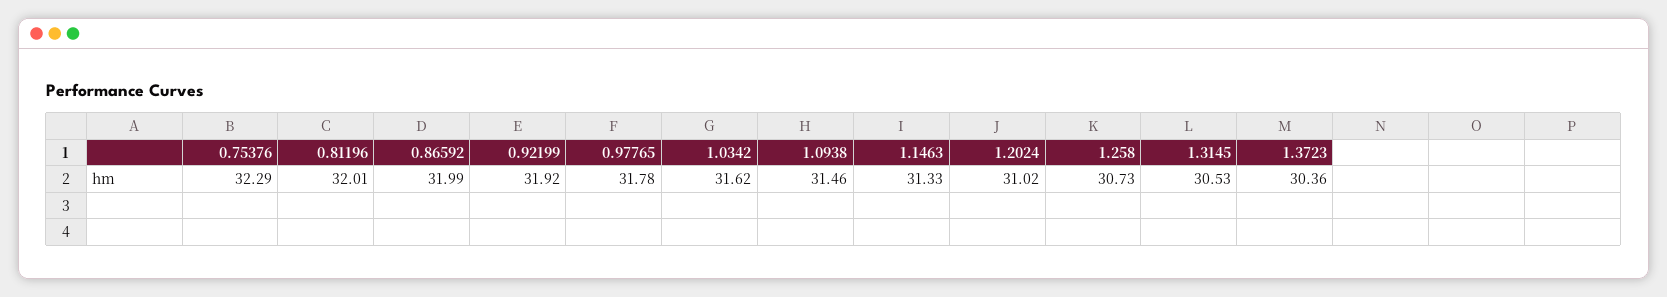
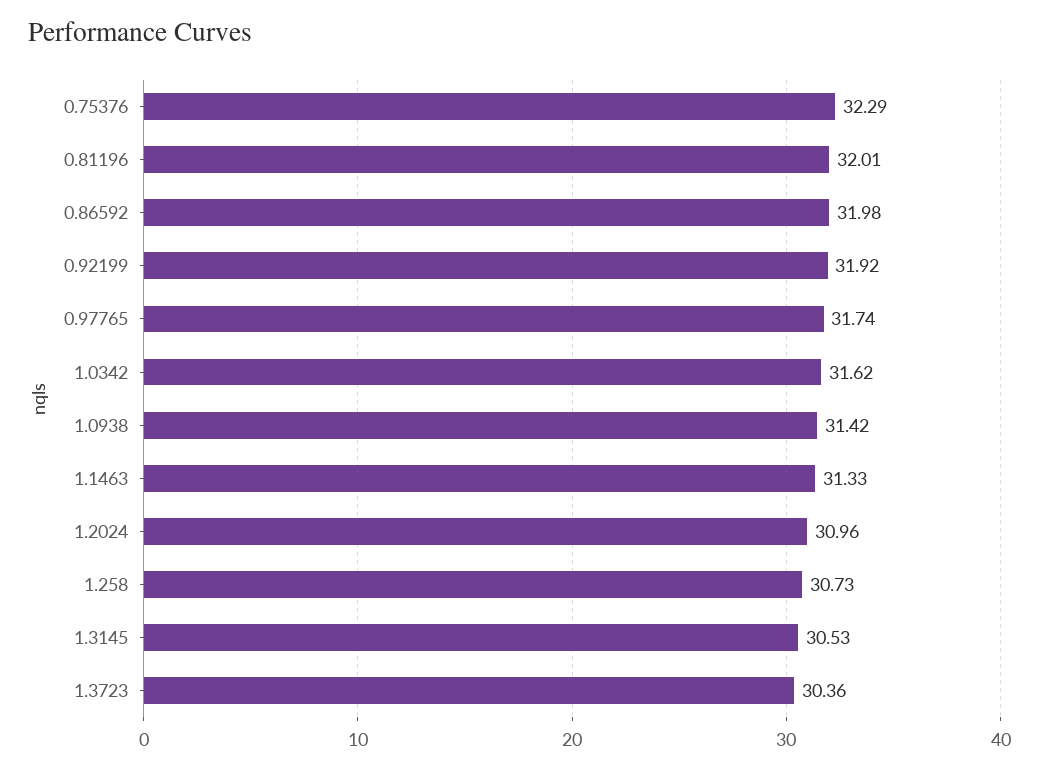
  {
    "0.75376": 32.29,
    "0.81196": 32.01,
-   "0.86592": 31.99,
+   "0.86592": 31.98,
    "0.92199": 31.92,
-   "0.97765": 31.78,
+   "0.97765": 31.74,
    "1.0342": 31.62,
-   "1.0938": 31.46,
+   "1.0938": 31.42,
    "1.1463": 31.33,
-   "1.2024": 31.02,
+   "1.2024": 30.96,
    "1.258": 30.73,
    "1.3145": 30.53,
    "1.3723": 30.36
  }

